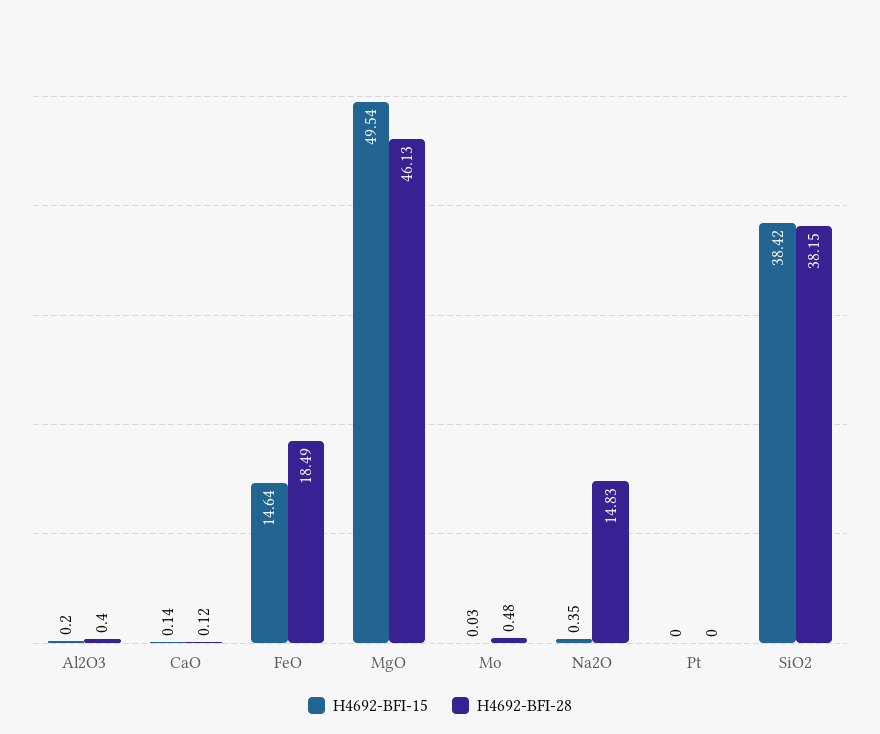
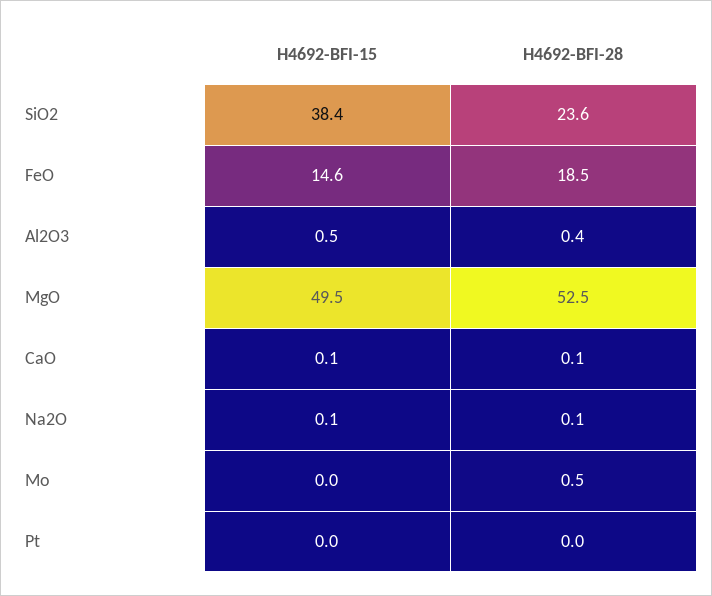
  {
    "H4692-BFI-15": {
-     "Al2O3": 0.2,
+     "Al2O3": 0.5,
      "CaO": 0.14,
      "FeO": 14.64,
      "MgO": 49.54,
      "Mo": 0.03,
-     "Na2O": 0.35,
+     "Na2O": 0.1,
      "Pt": 0,
      "SiO2": 38.42
    },
    "H4692-BFI-28": {
      "Al2O3": 0.4,
      "CaO": 0.12,
      "FeO": 18.49,
-     "MgO": 46.13,
+     "MgO": 52.5,
      "Mo": 0.48,
-     "Na2O": 14.83,
+     "Na2O": 0.1,
      "Pt": 0,
-     "SiO2": 38.15
+     "SiO2": 23.6
    }
  }

